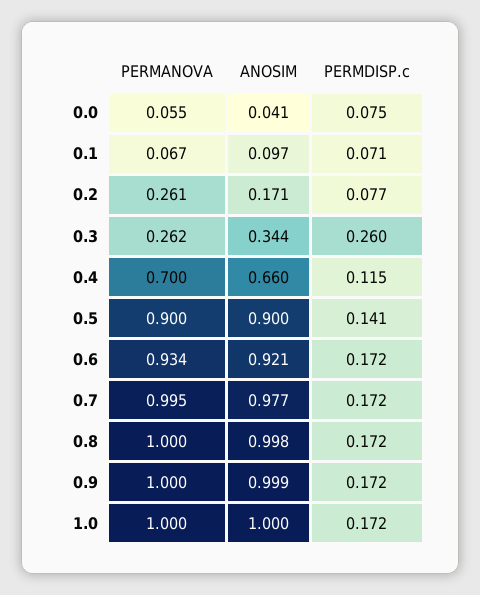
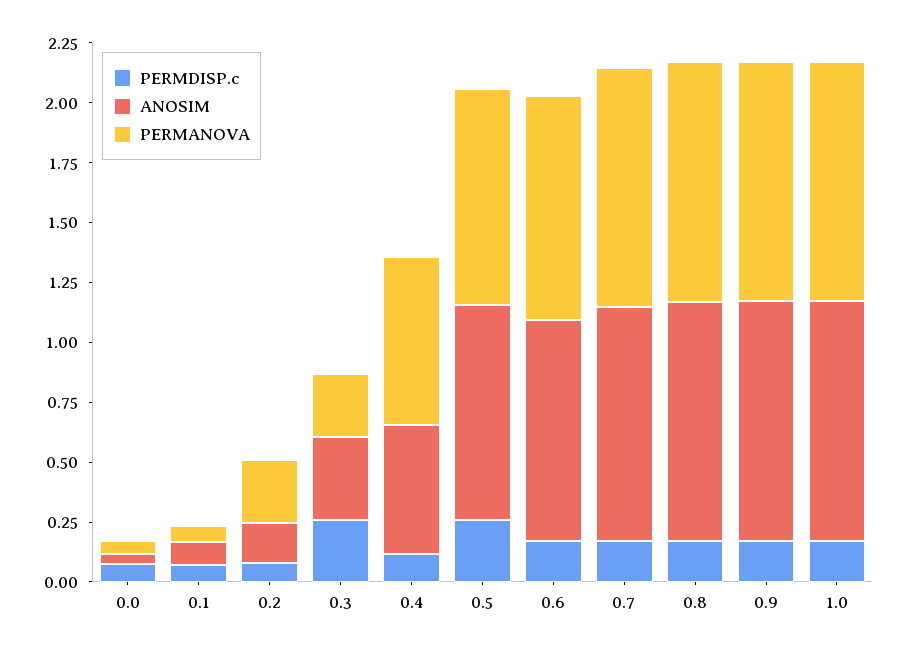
  {
    "PERMANOVA": {
      "0.0": 0.055,
      "0.1": 0.067,
      "0.2": 0.261,
      "0.3": 0.262,
      "0.4": 0.7,
      "0.5": 0.9,
      "0.6": 0.934,
      "0.7": 0.995,
      "0.8": 1,
      "0.9": 1,
      "1.0": 1
    },
    "ANOSIM": {
      "0.0": 0.041,
      "0.1": 0.097,
      "0.2": 0.171,
      "0.3": 0.344,
-     "0.4": 0.66,
+     "0.4": 0.55,
      "0.5": 0.9,
      "0.6": 0.921,
      "0.7": 0.977,
      "0.8": 0.998,
      "0.9": 0.999,
      "1.0": 1
    },
    "PERMDISP.c": {
      "0.0": 0.075,
      "0.1": 0.071,
      "0.2": 0.077,
      "0.3": 0.26,
      "0.4": 0.115,
-     "0.5": 0.141,
+     "0.5": 0.25,
      "0.6": 0.172,
      "0.7": 0.172,
      "0.8": 0.172,
      "0.9": 0.172,
      "1.0": 0.172
    }
  }

